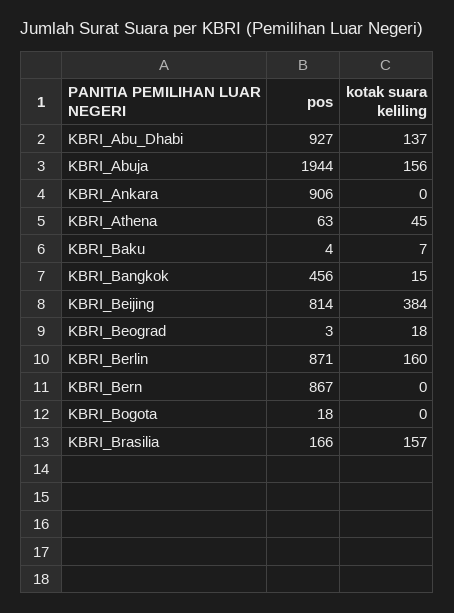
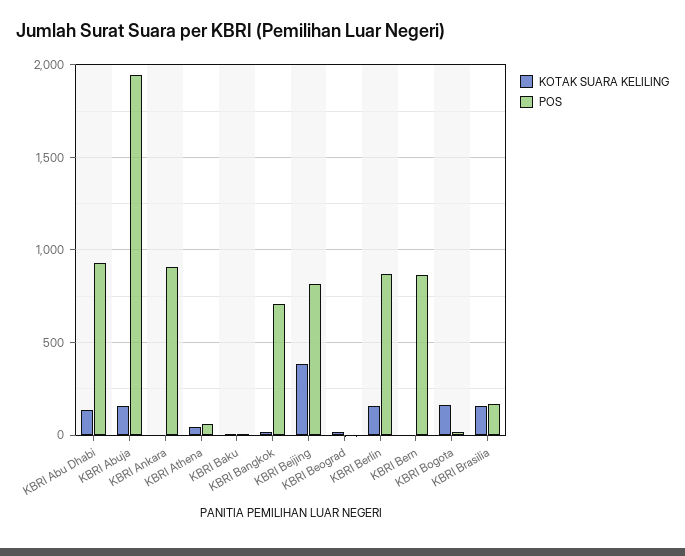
  {
    "pos": {
      "KBRI_Abu_Dhabi": 927,
      "KBRI_Abuja": 1944,
      "KBRI_Ankara": 906,
      "KBRI_Athena": 63,
      "KBRI_Baku": 4,
-     "KBRI_Bangkok": 456,
+     "KBRI_Bangkok": 700,
      "KBRI_Beijing": 814,
      "KBRI_Beograd": 3,
      "KBRI_Berlin": 871,
      "KBRI_Bern": 867,
      "KBRI_Bogota": 18,
      "KBRI_Brasilia": 166
    },
    "kotak suara keliling": {
      "KBRI_Abu_Dhabi": 137,
      "KBRI_Abuja": 156,
      "KBRI_Ankara": 0,
      "KBRI_Athena": 45,
      "KBRI_Baku": 7,
      "KBRI_Bangkok": 15,
      "KBRI_Beijing": 384,
      "KBRI_Beograd": 18,
      "KBRI_Berlin": 160,
      "KBRI_Bern": 0,
-     "KBRI_Bogota": 0,
+     "KBRI_Bogota": 150,
      "KBRI_Brasilia": 157
    }
  }

